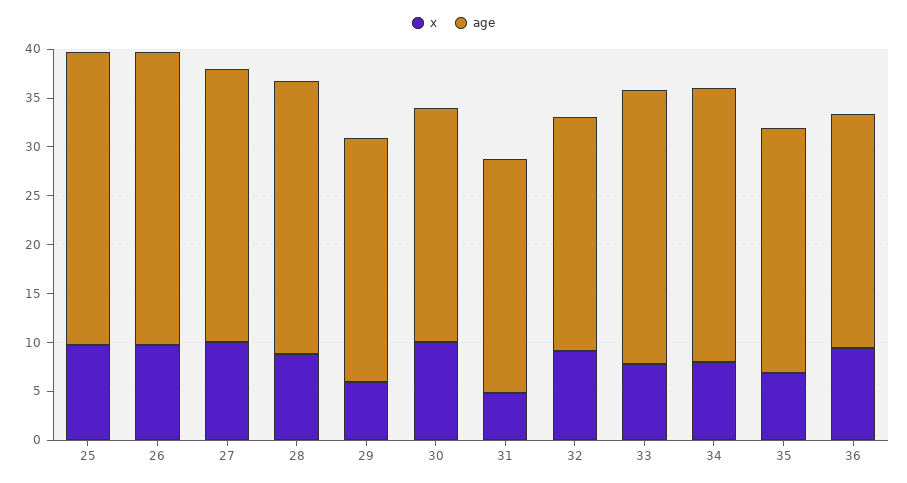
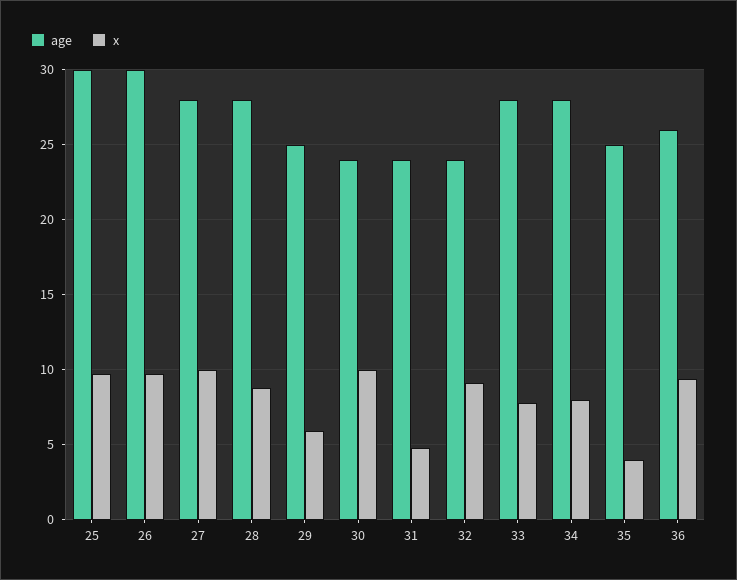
  {
    "x": {
      "25": 9.5,
      "26": 9.5,
      "27": 10,
      "28": 9,
      "29": 6,
      "30": 10,
      "31": 5,
      "32": 9,
      "33": 8,
      "34": 8,
-     "35": 7,
+     "35": 4,
      "36": 9.5
    },
    "age": {
      "25": 30,
      "26": 30,
      "27": 28,
      "28": 28,
      "29": 25,
      "30": 24,
      "31": 24,
      "32": 24,
      "33": 28,
      "34": 28,
      "35": 25,
-     "36": 24
+     "36": 26
    }
  }

